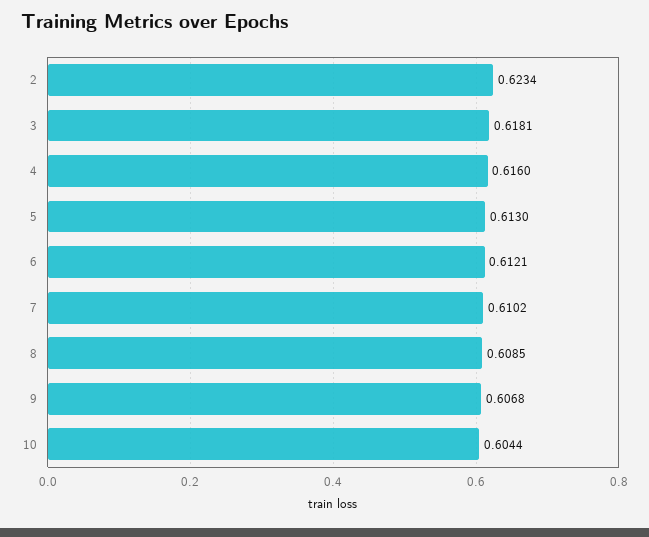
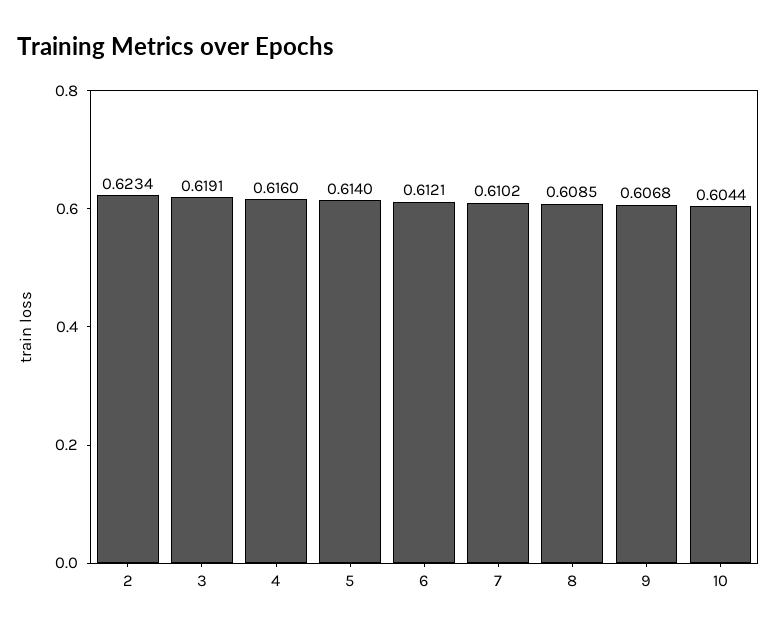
  {
    "2": 0.6234,
-   "3": 0.6181,
+   "3": 0.6191,
    "4": 0.616,
-   "5": 0.613,
+   "5": 0.614,
    "6": 0.6121,
    "7": 0.6102,
    "8": 0.6085,
    "9": 0.6068,
    "10": 0.6044
  }

